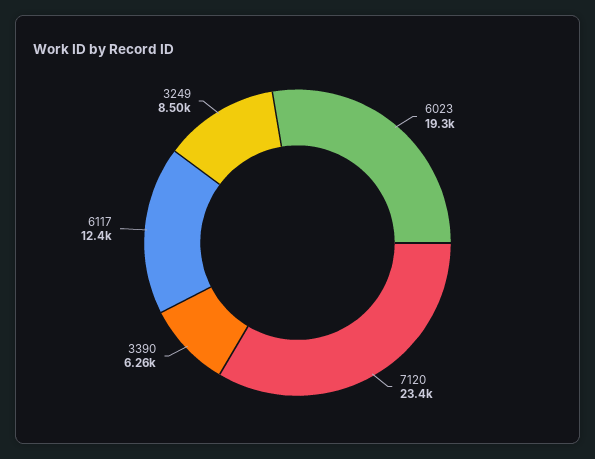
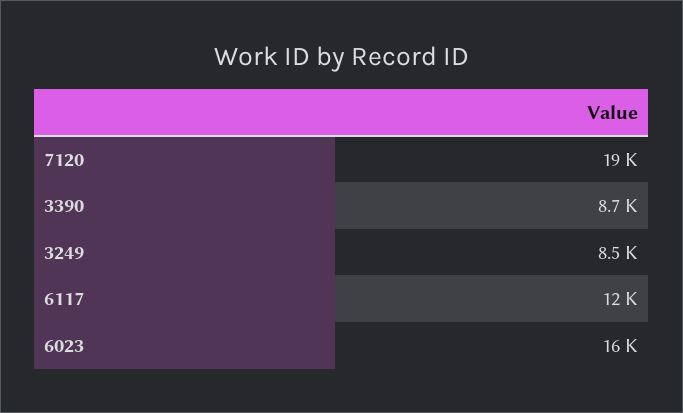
  {
-   "6023": 19300,
+   "6023": 16000,
-   "7120": 23400,
+   "7120": 19000,
-   "3390": 6260,
+   "3390": 8700,
    "6117": 12400,
    "3249": 8500
  }

